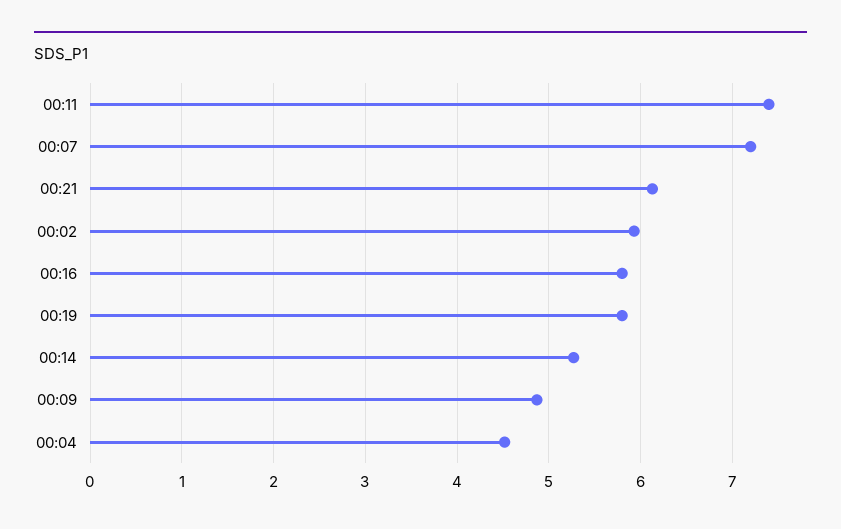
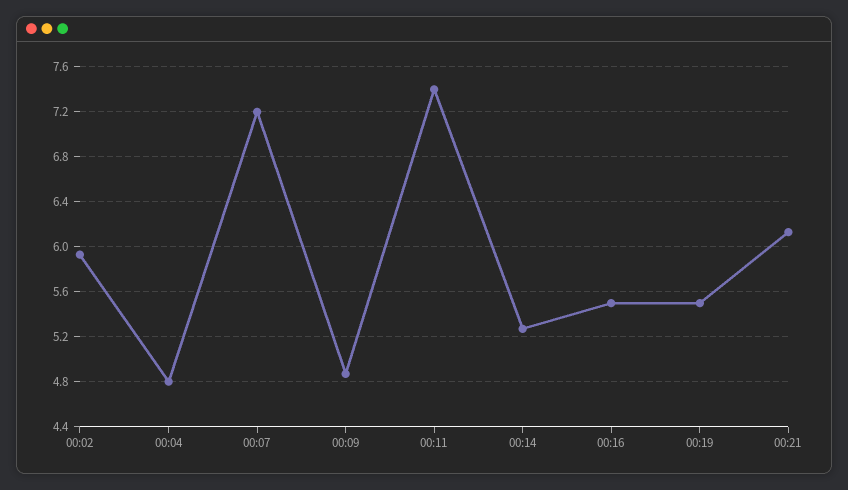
  {
    "00:11": 7.4,
    "00:07": 7.2,
    "00:21": 6.1,
    "00:02": 5.9,
-   "00:16": 5.8,
+   "00:16": 5.5,
-   "00:19": 5.8,
+   "00:19": 5.5,
    "00:14": 5.3,
    "00:09": 4.9,
-   "00:04": 4.5
+   "00:04": 4.8
  }

